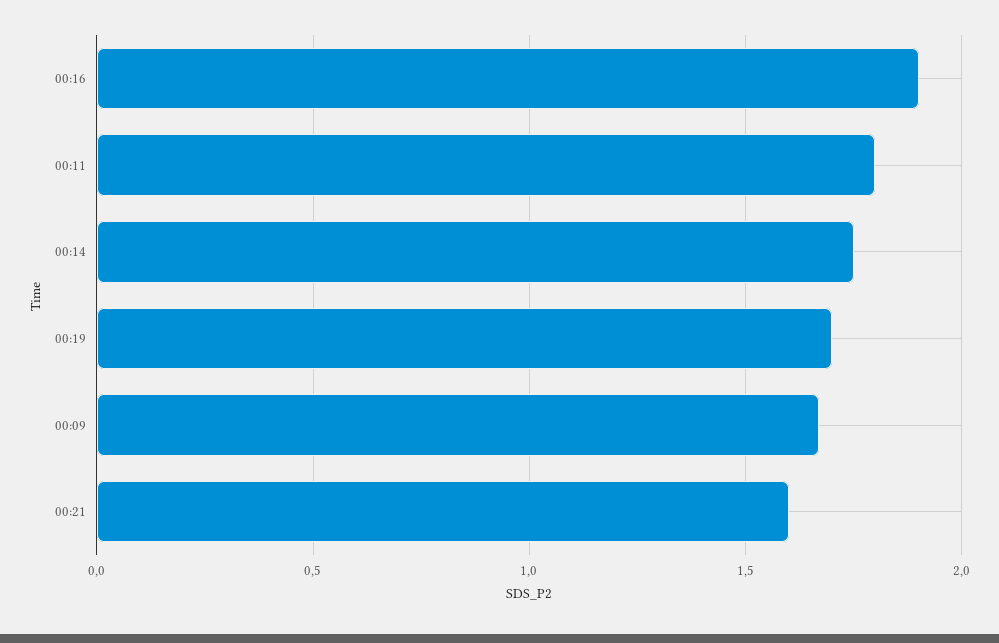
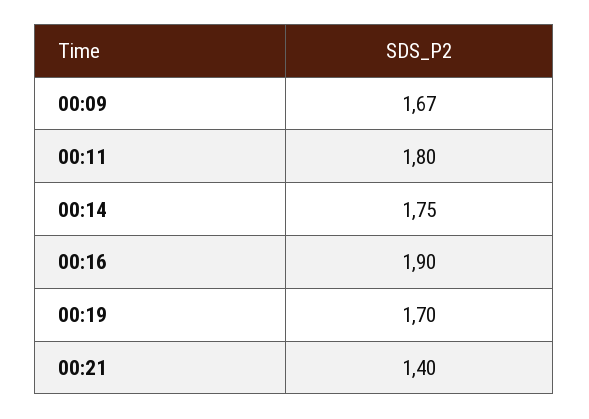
  {
    "00:16": 1.9,
    "00:11": 1.8,
    "00:14": 1.75,
    "00:19": 1.7,
    "00:09": 1.67,
-   "00:21": 1.6
+   "00:21": 1.4
  }

